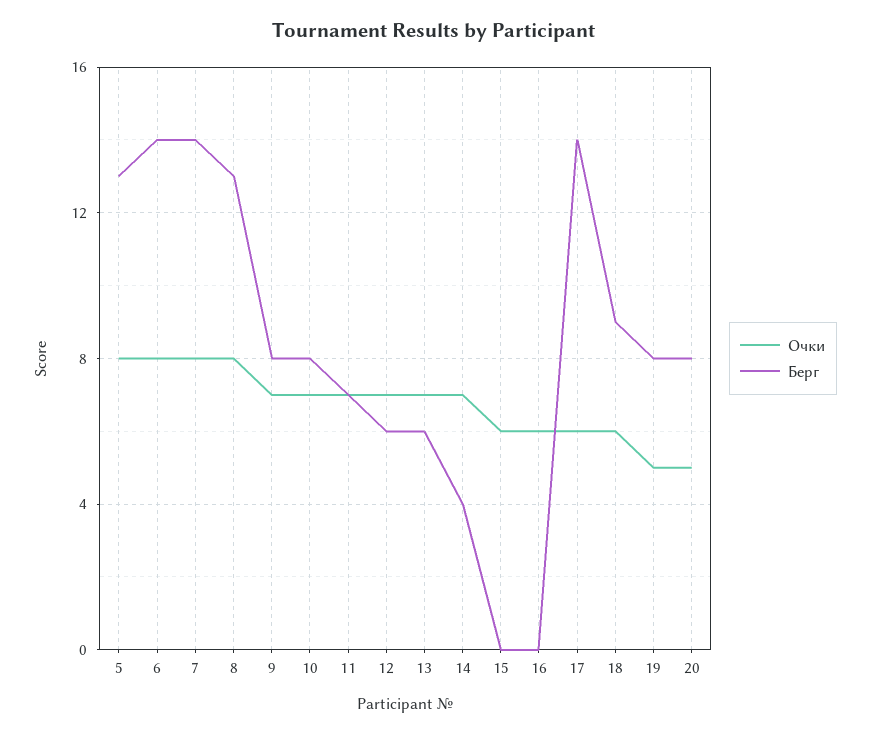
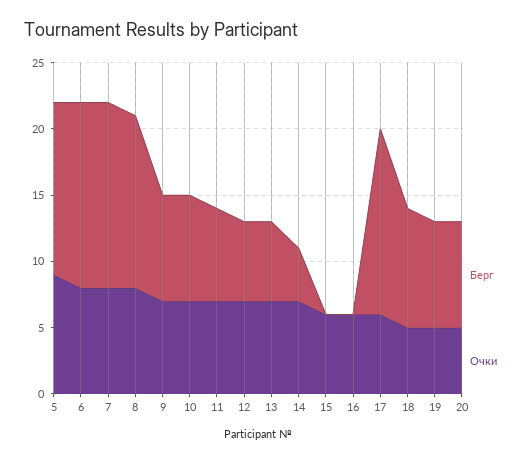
  {
    "Очки": {
-     "5": 8,
+     "5": 9,
      "6": 8,
      "7": 8,
      "8": 8,
      "9": 7,
      "10": 7,
      "11": 7,
      "12": 7,
      "13": 7,
      "14": 7,
      "15": 6,
      "16": 6,
      "17": 6,
-     "18": 6,
+     "18": 5,
      "19": 5,
      "20": 5
    },
    "Берг": {
      "5": 13,
      "6": 14,
      "7": 14,
      "8": 13,
      "9": 8,
      "10": 8,
      "11": 7,
      "12": 6,
      "13": 6,
      "14": 4,
      "15": 0,
      "16": 0,
      "17": 14,
      "18": 9,
      "19": 8,
      "20": 8
    }
  }

